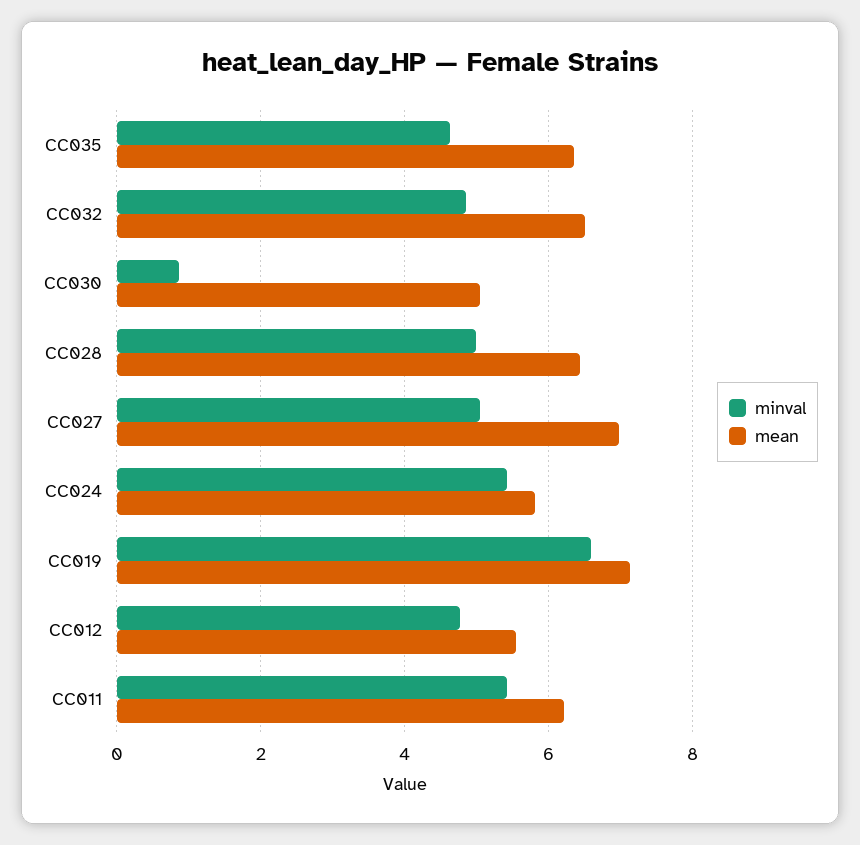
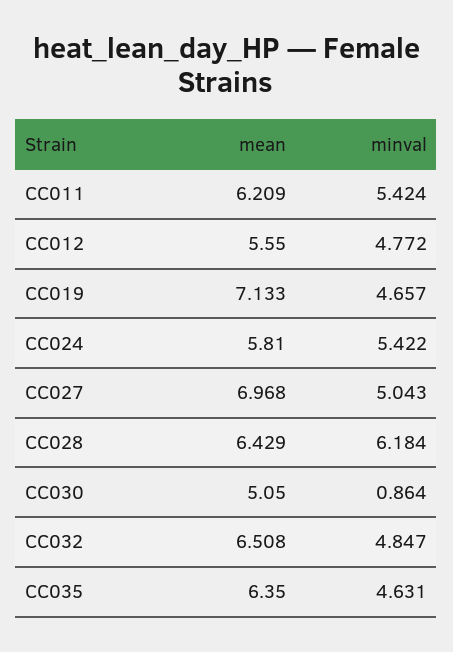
  {
    "minval": {
      "CC035": 4.631,
      "CC032": 4.847,
      "CC030": 0.864,
-     "CC028": 5,
+     "CC028": 6.184,
      "CC027": 5.043,
      "CC024": 5.422,
-     "CC019": 6.6,
+     "CC019": 4.657,
      "CC012": 4.772,
      "CC011": 5.424
    },
    "mean": {
      "CC035": 6.35,
      "CC032": 6.508,
      "CC030": 5.05,
      "CC028": 6.429,
      "CC027": 6.968,
      "CC024": 5.81,
      "CC019": 7.133,
      "CC012": 5.55,
      "CC011": 6.209
    }
  }

